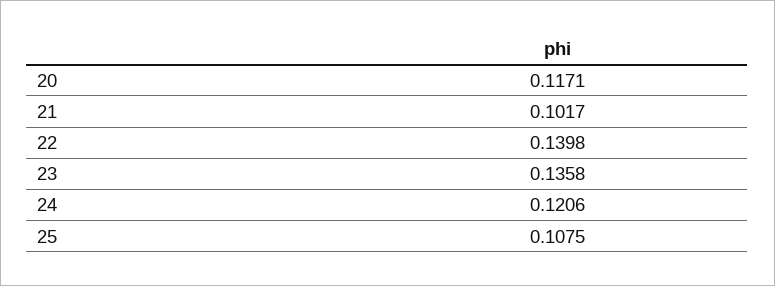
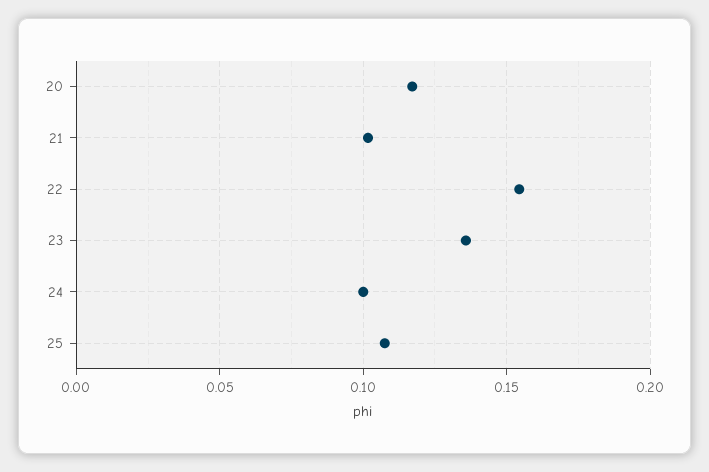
  {
    "20": 0.1171,
    "21": 0.1017,
-   "22": 0.1398,
+   "22": 0.155,
    "23": 0.1358,
-   "24": 0.1206,
+   "24": 0.1,
    "25": 0.1075
  }

